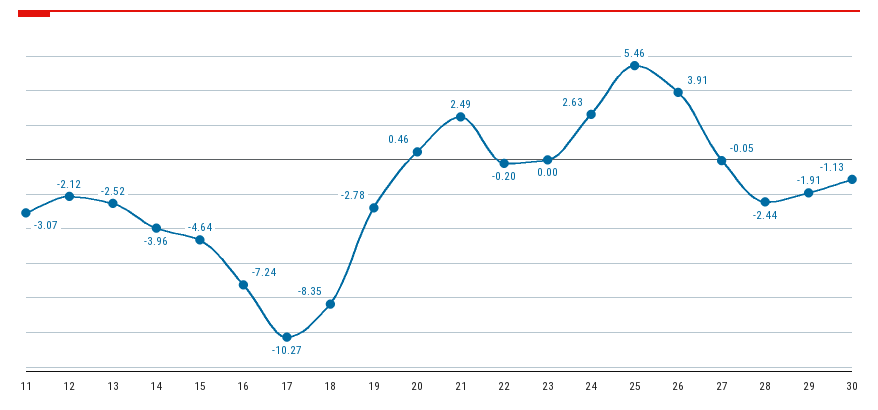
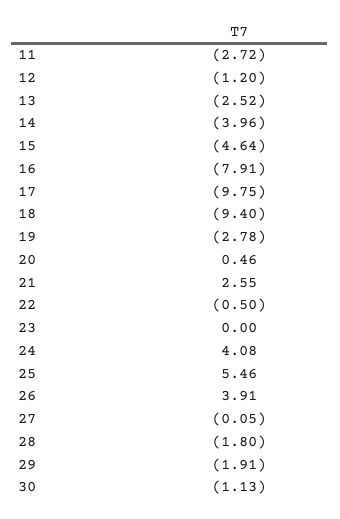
  {
-   "11": -3.07,
+   "11": -2.72,
-   "12": -2.12,
+   "12": -1.2,
    "13": -2.52,
    "14": -3.96,
    "15": -4.64,
-   "16": -7.24,
+   "16": -7.91,
-   "17": -10.27,
+   "17": -9.75,
-   "18": -8.35,
+   "18": -9.4,
    "19": -2.78,
    "20": 0.46,
-   "21": 2.49,
+   "21": 2.55,
-   "22": -0.2,
+   "22": -0.5,
    "23": 0,
-   "24": 2.63,
+   "24": 4.08,
    "25": 5.46,
    "26": 3.91,
    "27": -0.05,
-   "28": -2.44,
+   "28": -1.8,
    "29": -1.91,
    "30": -1.13
  }

